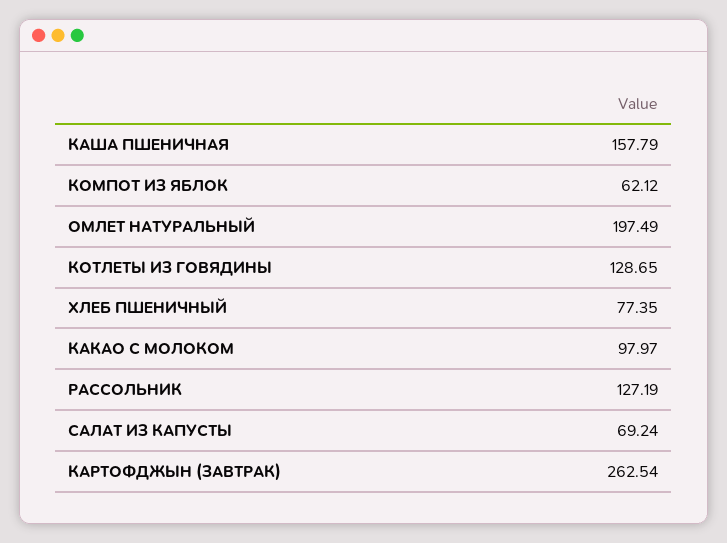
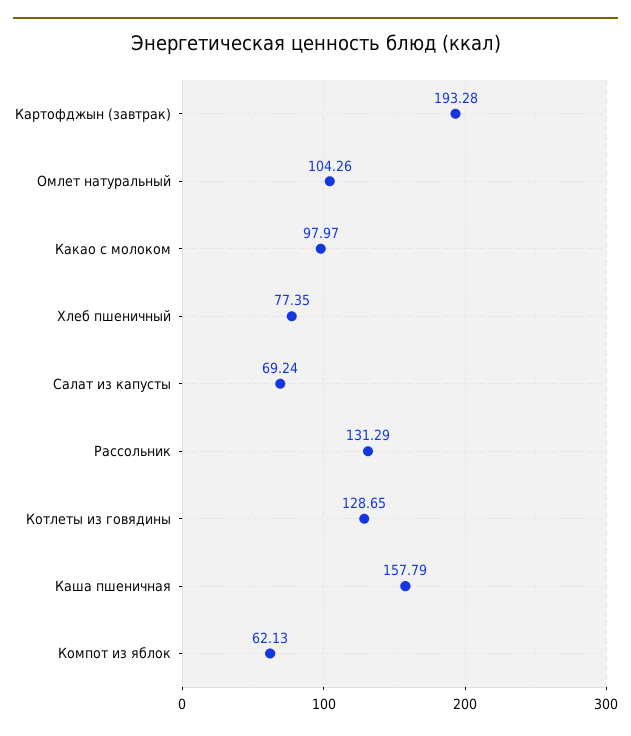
  {
    "КАША ПШЕНИЧНАЯ": 157.79,
-   "КОМПОТ ИЗ ЯБЛОК": 62.12,
+   "КОМПОТ ИЗ ЯБЛОК": 62.13,
-   "ОМЛЕТ НАТУРАЛЬНЫЙ": 197.49,
+   "ОМЛЕТ НАТУРАЛЬНЫЙ": 104.26,
    "КОТЛЕТЫ ИЗ ГОВЯДИНЫ": 128.65,
    "ХЛЕБ ПШЕНИЧНЫЙ": 77.35,
    "КАКАО С МОЛОКОМ": 97.97,
-   "РАССОЛЬНИК": 127.19,
+   "РАССОЛЬНИК": 131.29,
    "САЛАТ ИЗ КАПУСТЫ": 69.24,
-   "КАРТОФДЖЫН (ЗАВТРАК)": 262.54
+   "КАРТОФДЖЫН (ЗАВТРАК)": 193.28
  }

